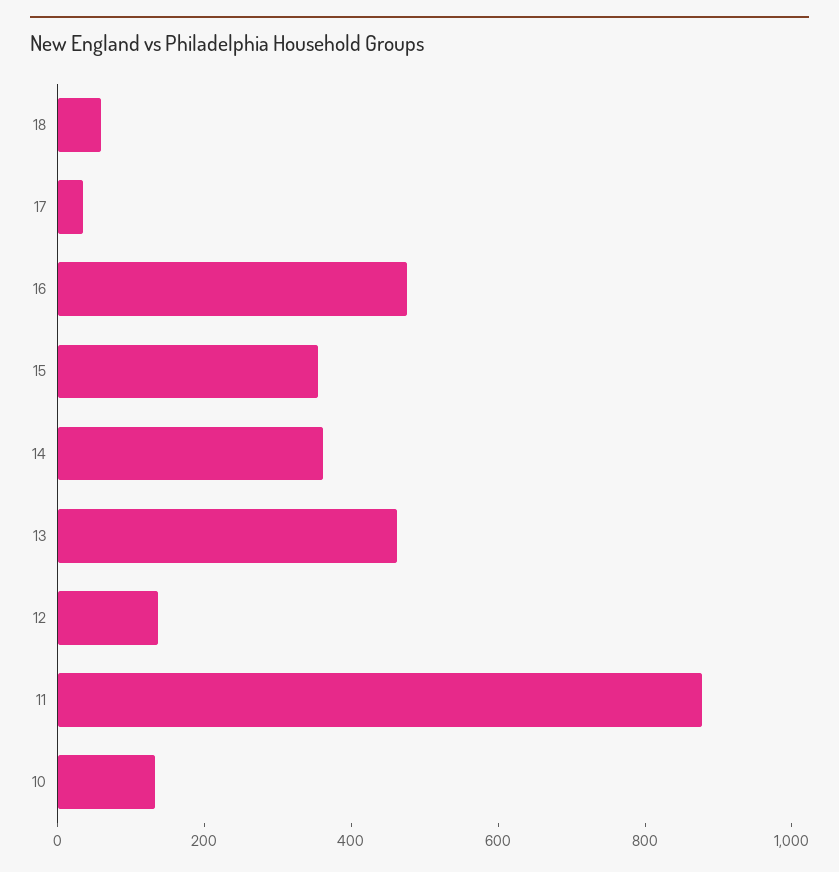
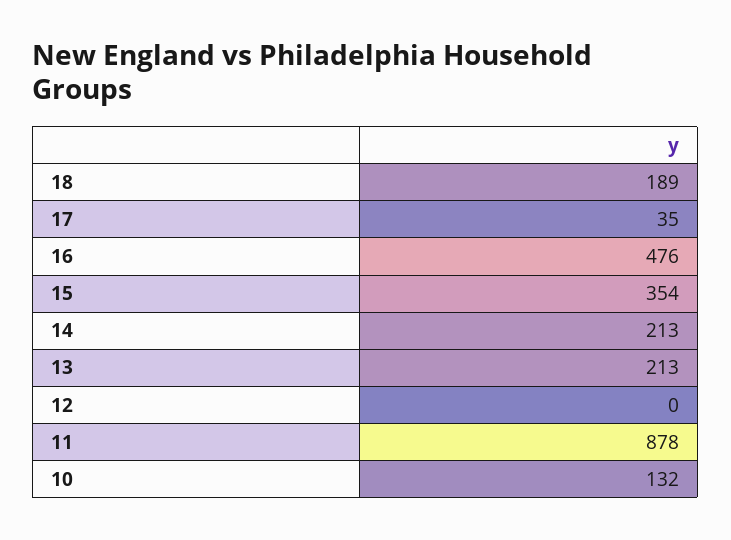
  {
-   "18": 50,
+   "18": 189,
    "17": 35,
    "16": 476,
    "15": 354,
-   "14": 350,
+   "14": 213,
-   "13": 450,
+   "13": 213,
-   "12": 150,
+   "12": 0,
    "11": 878,
    "10": 132
  }

